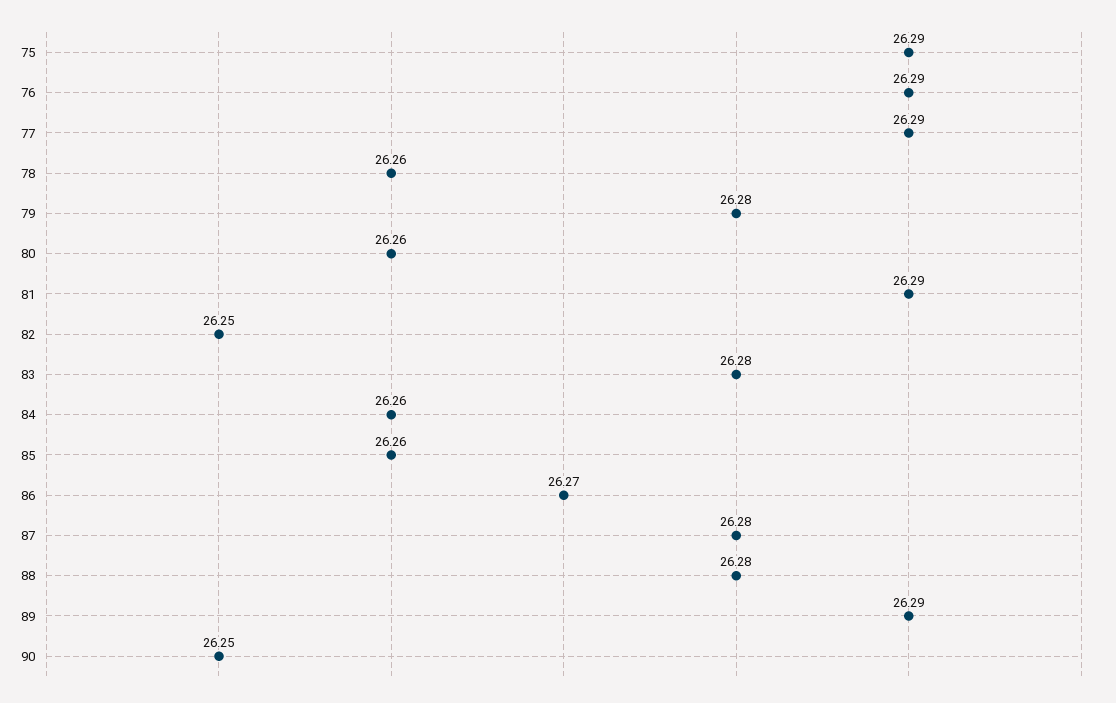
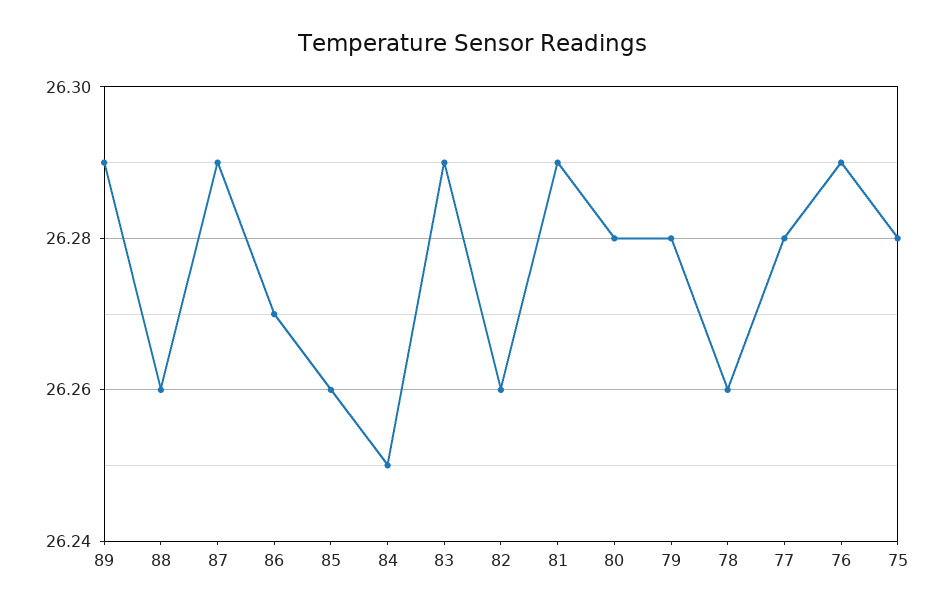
  {
-   "75": 26.29,
+   "75": 26.28,
    "76": 26.29,
-   "77": 26.29,
+   "77": 26.28,
    "78": 26.26,
    "79": 26.28,
-   "80": 26.26,
+   "80": 26.28,
    "81": 26.29,
-   "82": 26.25,
+   "82": 26.26,
-   "83": 26.28,
+   "83": 26.29,
-   "84": 26.26,
+   "84": 26.25,
    "85": 26.26,
    "86": 26.27,
-   "87": 26.28,
+   "87": 26.29,
-   "88": 26.28,
+   "88": 26.26,
-   "89": 26.29,
+   "89": 26.29
-   "90": 26.25
  }

